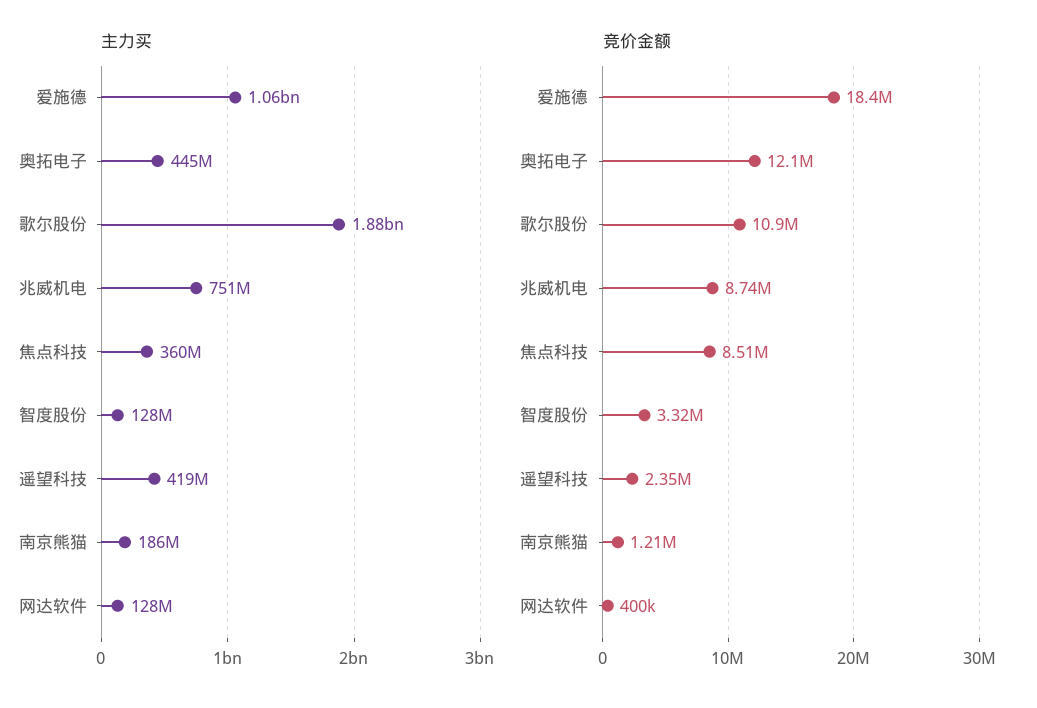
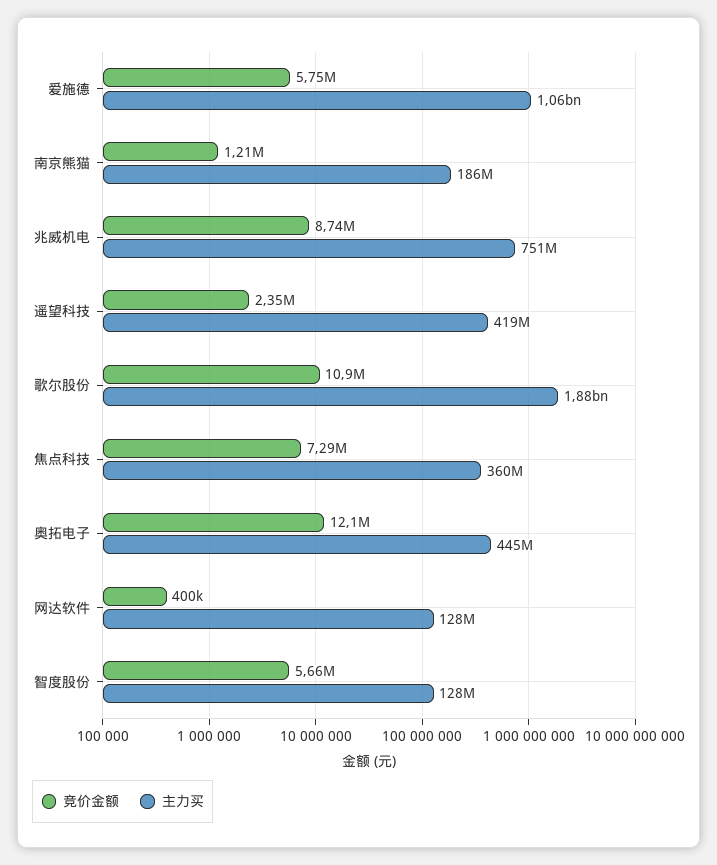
  {
    "主力买": {
      "爱施德": 1060000000,
      "奥拓电子": 445000000,
      "歌尔股份": 1880000000,
      "兆威机电": 751000000,
      "焦点科技": 360000000,
      "智度股份": 128000000,
      "遥望科技": 419000000,
      "南京熊猫": 186000000,
      "网达软件": 128000000
    },
    "竞价金额": {
-     "爱施德": 18400000,
+     "爱施德": 5750000,
      "奥拓电子": 12100000,
      "歌尔股份": 10900000,
      "兆威机电": 8740000,
-     "焦点科技": 8510000,
+     "焦点科技": 7290000,
-     "智度股份": 3320000,
+     "智度股份": 5660000,
      "遥望科技": 2350000,
      "南京熊猫": 1210000,
      "网达软件": 400000
    }
  }

